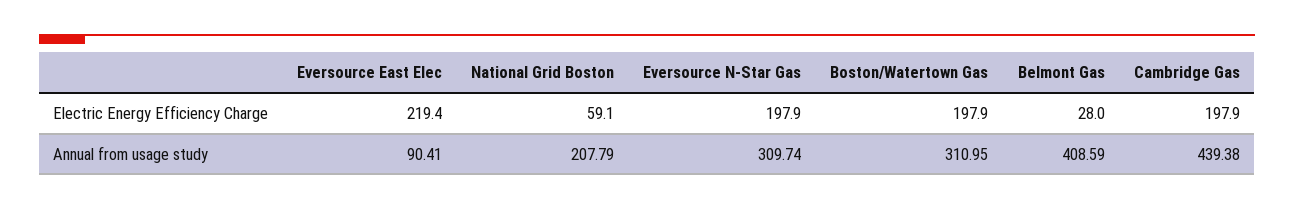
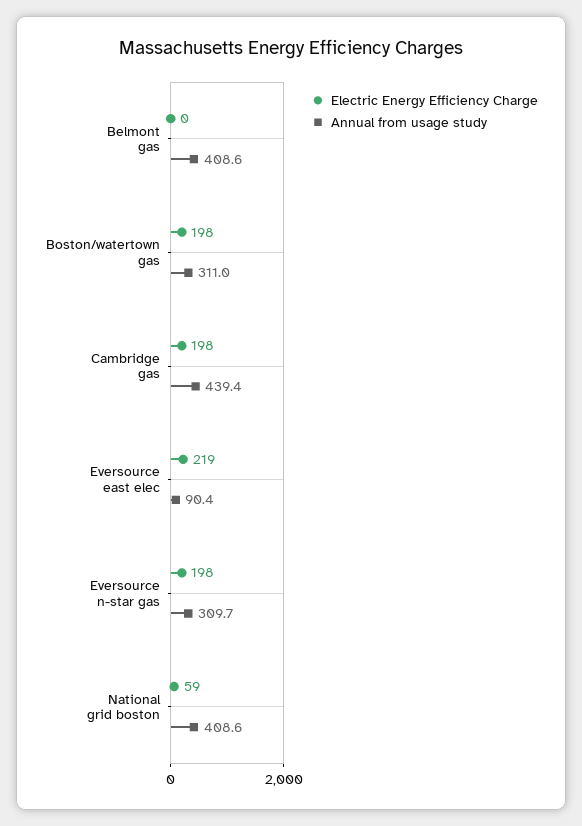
  {
    "Electric Energy Efficiency Charge": {
      "Eversource East Elec": 219.4,
      "National Grid Boston": 59.1,
      "Eversource N-Star Gas": 197.9,
      "Boston/Watertown Gas": 197.9,
-     "Belmont Gas": 28,
+     "Belmont Gas": 0,
      "Cambridge Gas": 197.9
    },
    "Annual from usage study": {
      "Eversource East Elec": 90.41,
-     "National Grid Boston": 207.79,
+     "National Grid Boston": 408.6,
      "Eversource N-Star Gas": 309.74,
      "Boston/Watertown Gas": 310.95,
      "Belmont Gas": 408.59,
      "Cambridge Gas": 439.38
    }
  }

